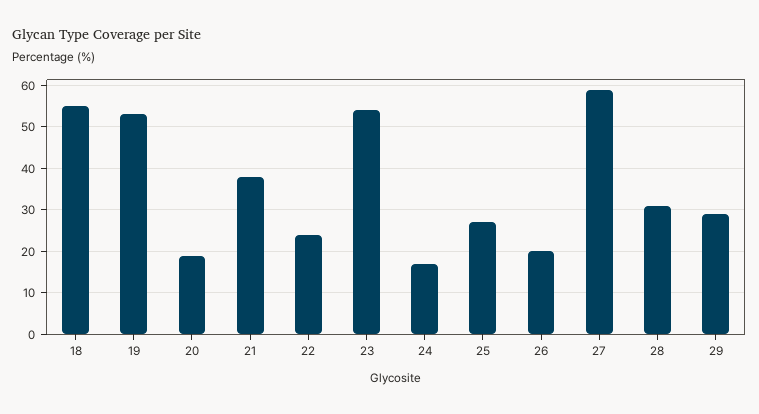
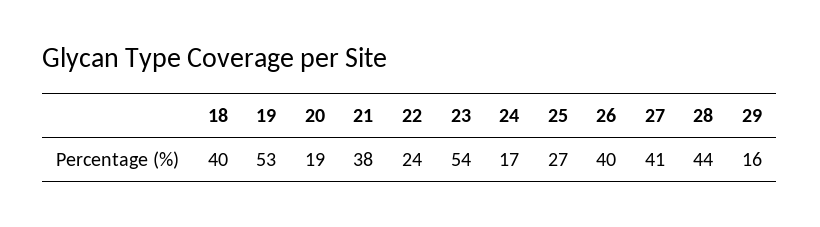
  {
-   "18": 55,
+   "18": 40,
    "19": 53,
    "20": 19,
    "21": 38,
    "22": 24,
    "23": 54,
    "24": 17,
    "25": 27,
-   "26": 20,
+   "26": 40,
-   "27": 60,
+   "27": 41,
-   "28": 30,
+   "28": 44,
-   "29": 30
+   "29": 16
  }

